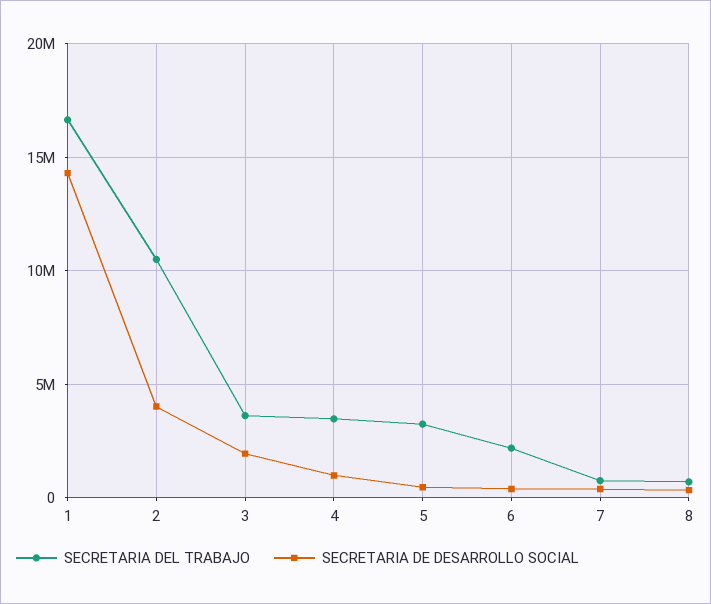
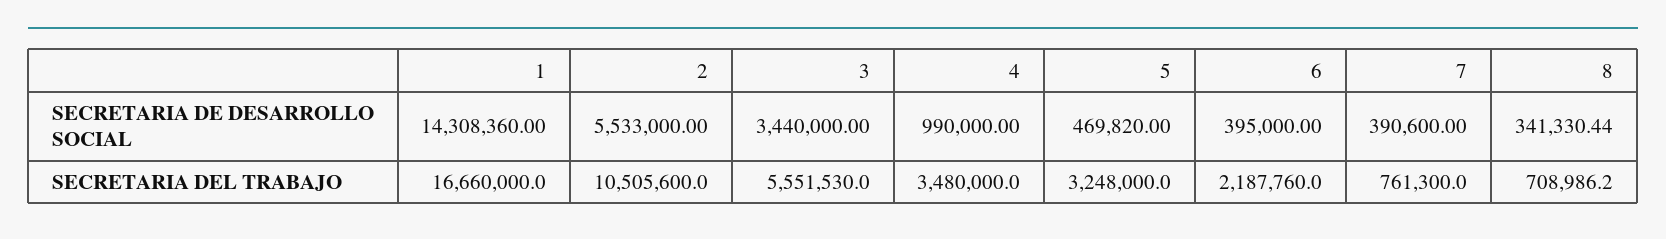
  {
    "SECRETARIA DEL TRABAJO": {
      "1": 16660000,
      "2": 10505600,
-     "3": 3500000,
+     "3": 5551530,
      "4": 3480000,
      "5": 3248000,
      "6": 2187760,
      "7": 761300,
      "8": 708986.2
    },
    "SECRETARIA DE DESARROLLO SOCIAL": {
      "1": 14308360,
-     "2": 4000000,
+     "2": 5533000,
-     "3": 2000000,
+     "3": 3440000,
      "4": 990000,
      "5": 469820,
      "6": 395000,
      "7": 390600,
      "8": 341330.44
    }
  }

